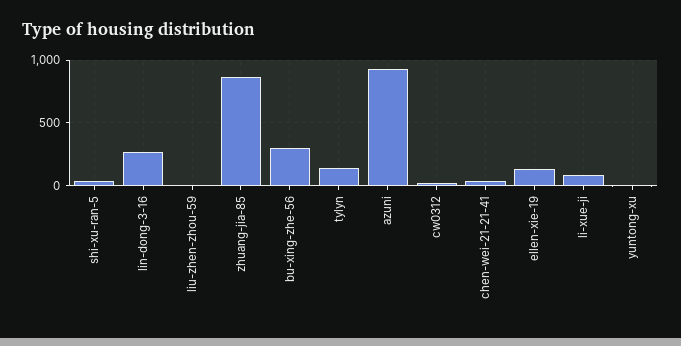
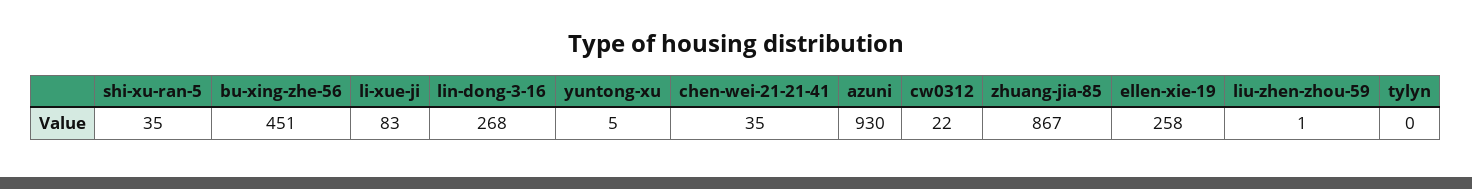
  {
    "shi-xu-ran-5": 35,
    "lin-dong-3-16": 268,
    "liu-zhen-zhou-59": 1,
    "zhuang-jia-85": 867,
-   "bu-xing-zhe-56": 300,
+   "bu-xing-zhe-56": 451,
-   "tylyn": 150,
+   "tylyn": 0,
    "azuni": 930,
    "cw0312": 22,
    "chen-wei-21-21-41": 35,
-   "ellen-xie-19": 150,
+   "ellen-xie-19": 258,
    "li-xue-ji": 83,
    "yuntong-xu": 5
  }

